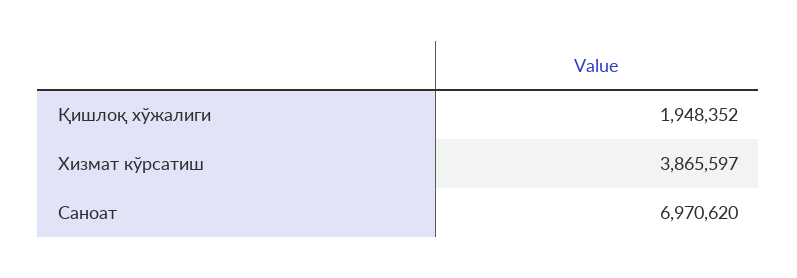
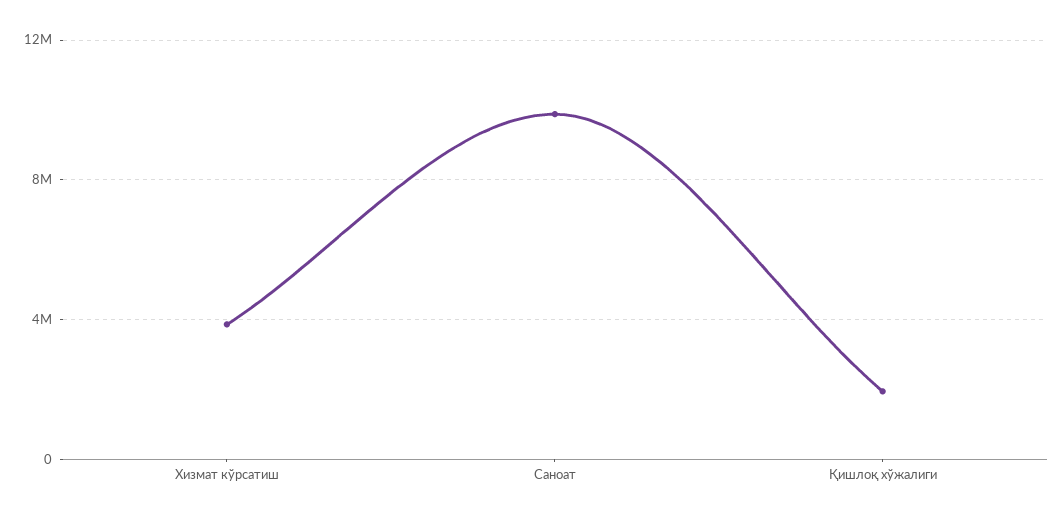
  {
    "Қишлоқ хўжалиги": 1948352,
    "Хизмат кўрсатиш": 3865597,
-   "Саноат": 6970620
+   "Саноат": 10000000
  }

